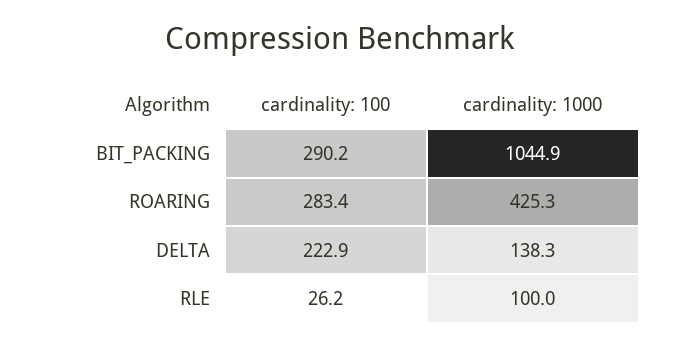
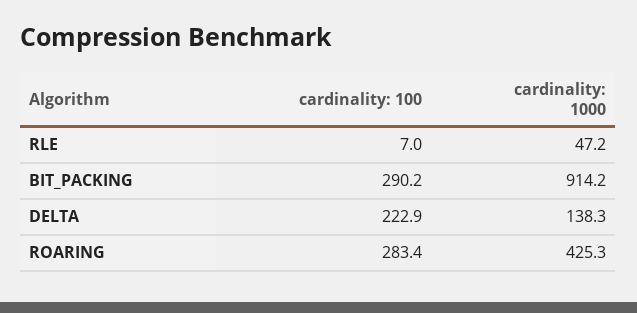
  {
    "cardinality: 100": {
      "BIT_PACKING": 290.2,
      "ROARING": 283.4,
      "DELTA": 222.9,
-     "RLE": 26.2
+     "RLE": 7
    },
    "cardinality: 1000": {
-     "BIT_PACKING": 1044.9,
+     "BIT_PACKING": 914.2,
      "ROARING": 425.3,
      "DELTA": 138.3,
-     "RLE": 100
+     "RLE": 47.2
    }
  }

